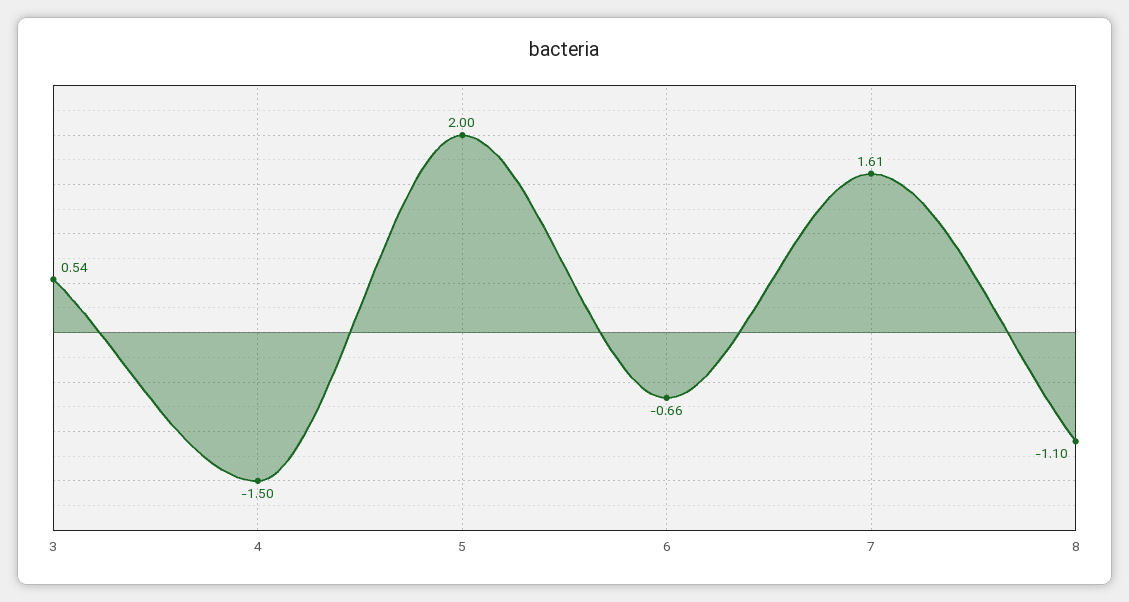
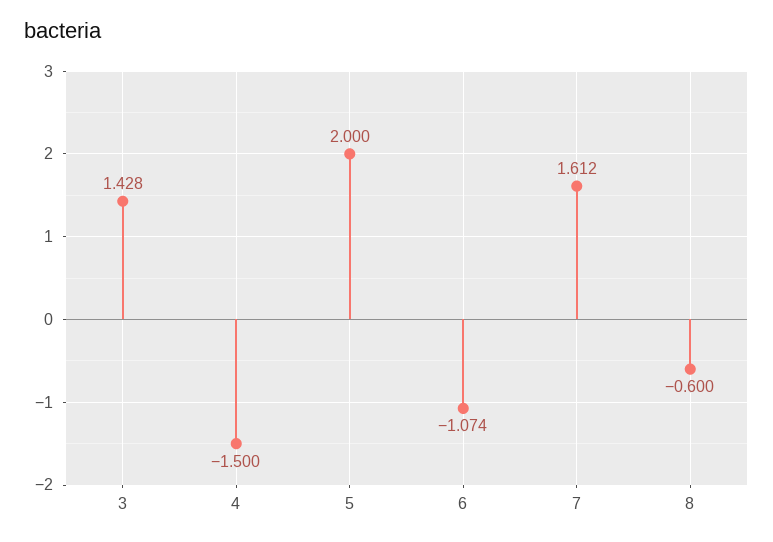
  {
-   "3": 0.54,
+   "3": 1.428,
    "4": -1.5,
    "5": 2,
-   "6": -0.66,
+   "6": -1.074,
    "7": 1.612,
-   "8": -1.1
+   "8": -0.6
  }

